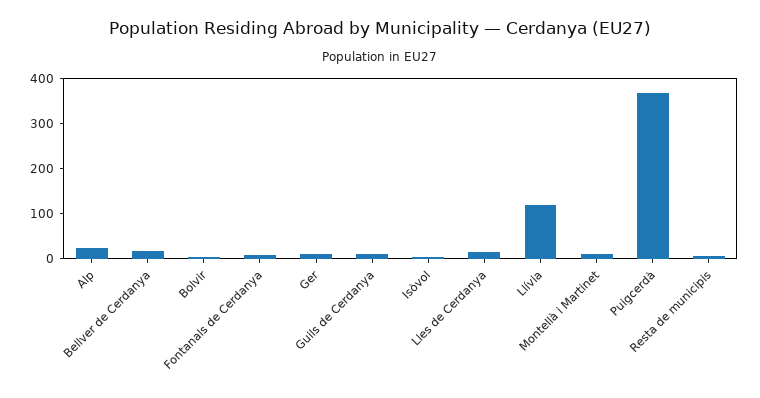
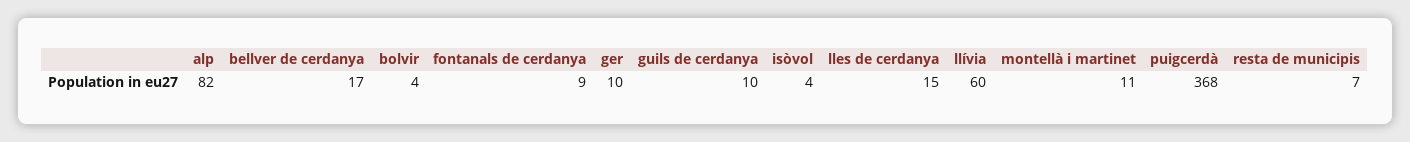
  {
-   "Alp": 20,
+   "Alp": 82,
    "Bellver de Cerdanya": 17,
    "Bolvir": 4,
    "Fontanals de Cerdanya": 9,
    "Ger": 10,
    "Guils de Cerdanya": 10,
    "Isòvol": 4,
    "Lles de Cerdanya": 15,
-   "Llívia": 120,
+   "Llívia": 60,
    "Montellà i Martinet": 11,
    "Puigcerdà": 368,
    "Resta de municipis": 7
  }

